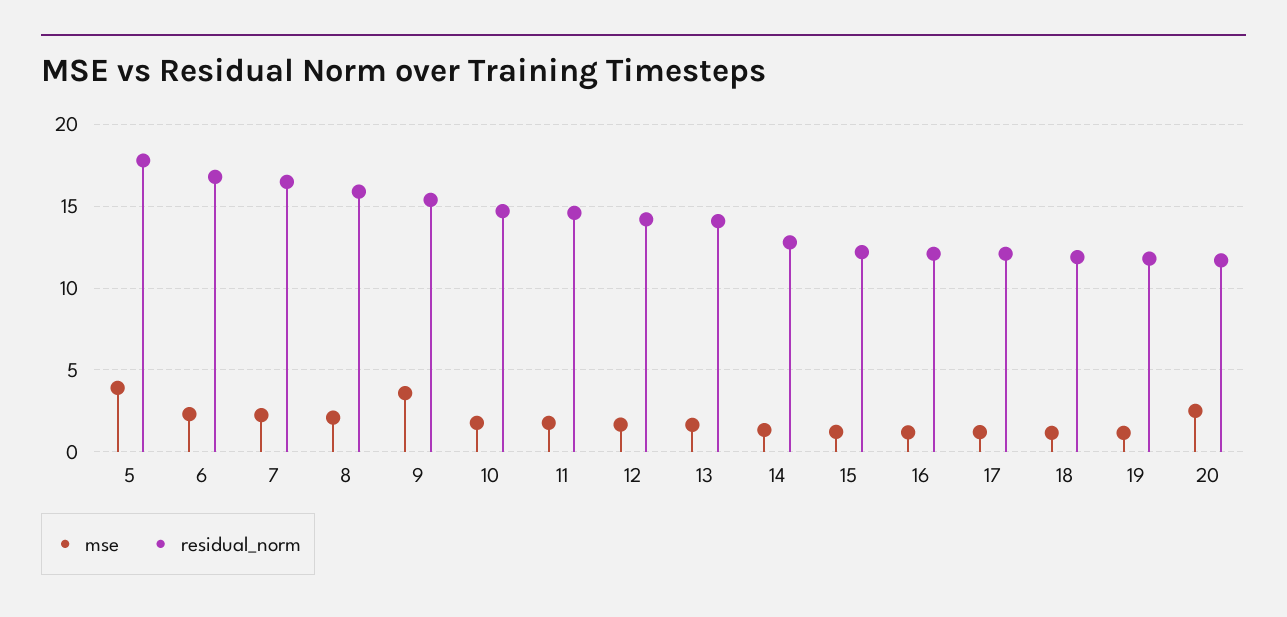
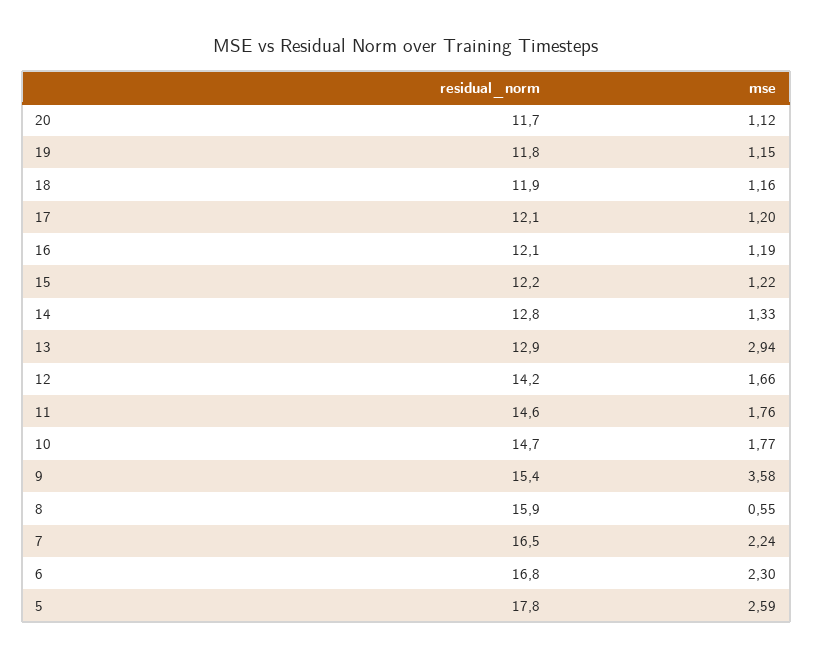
  {
    "mse": {
-     "5": 4,
+     "5": 2.59,
      "6": 2.3,
      "7": 2.24,
-     "8": 2,
+     "8": 0.55,
      "9": 3.58,
      "10": 1.77,
      "11": 1.76,
      "12": 1.66,
-     "13": 1.5,
+     "13": 2.94,
      "14": 1.33,
      "15": 1.22,
      "16": 1.19,
      "17": 1.2,
      "18": 1.16,
      "19": 1.15,
-     "20": 2.5
+     "20": 1.12
    },
    "residual_norm": {
      "5": 17.8,
      "6": 16.8,
      "7": 16.5,
      "8": 15.9,
      "9": 15.4,
      "10": 14.7,
      "11": 14.6,
      "12": 14.2,
-     "13": 14,
+     "13": 12.9,
      "14": 12.8,
      "15": 12.2,
      "16": 12.1,
      "17": 12.1,
      "18": 11.9,
      "19": 11.8,
      "20": 11.7
    }
  }

